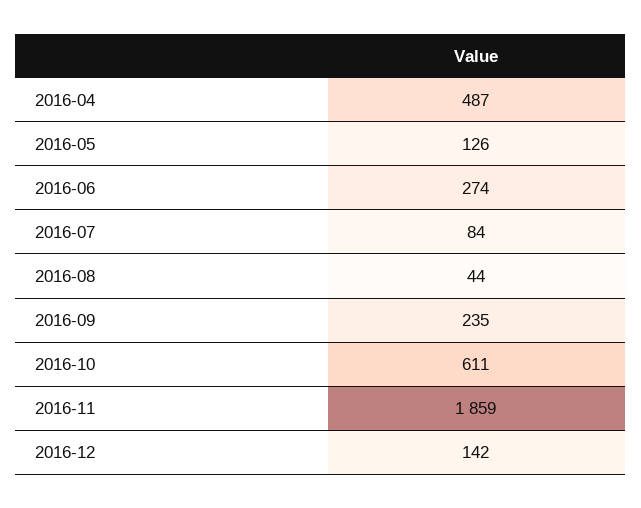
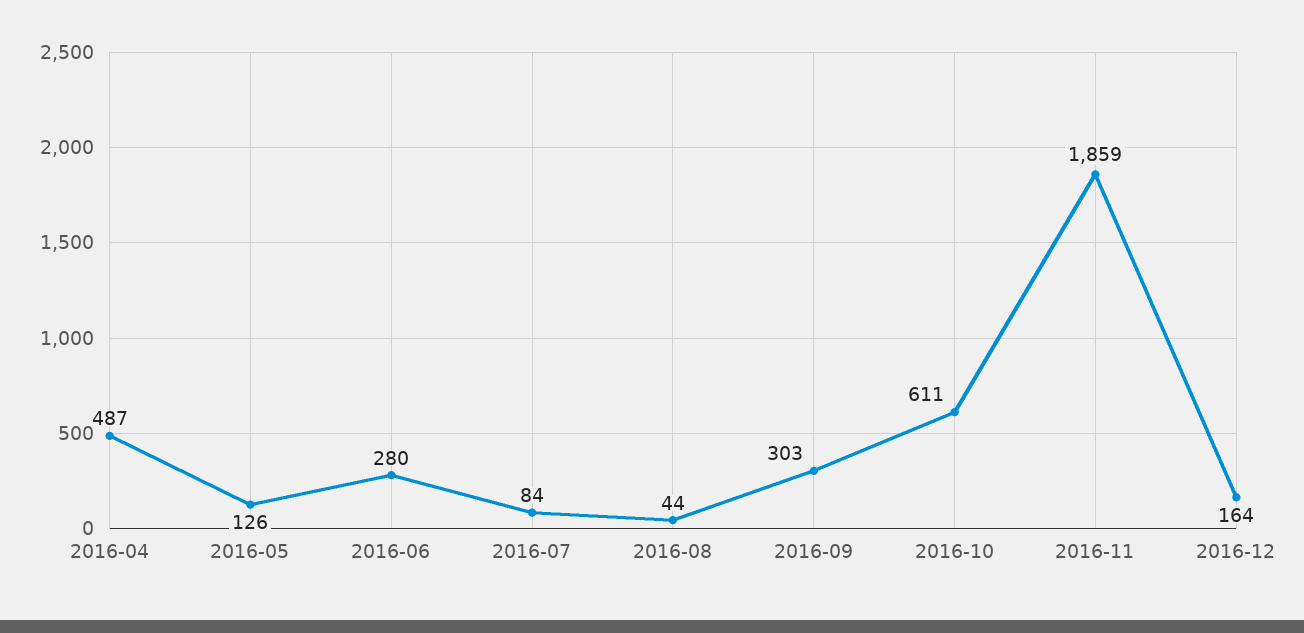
  {
    "2016-04": 487,
    "2016-05": 126,
-   "2016-06": 274,
+   "2016-06": 280,
    "2016-07": 84,
    "2016-08": 44,
-   "2016-09": 235,
+   "2016-09": 303,
    "2016-10": 611,
    "2016-11": 1859,
-   "2016-12": 142
+   "2016-12": 164
  }

